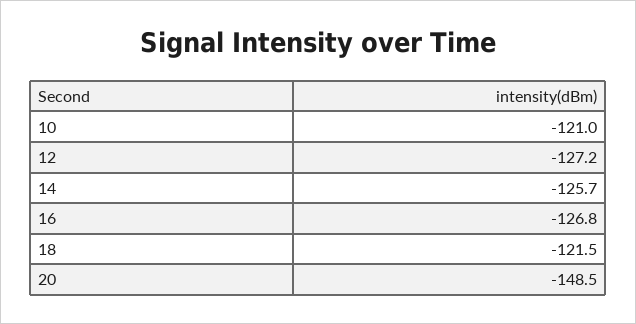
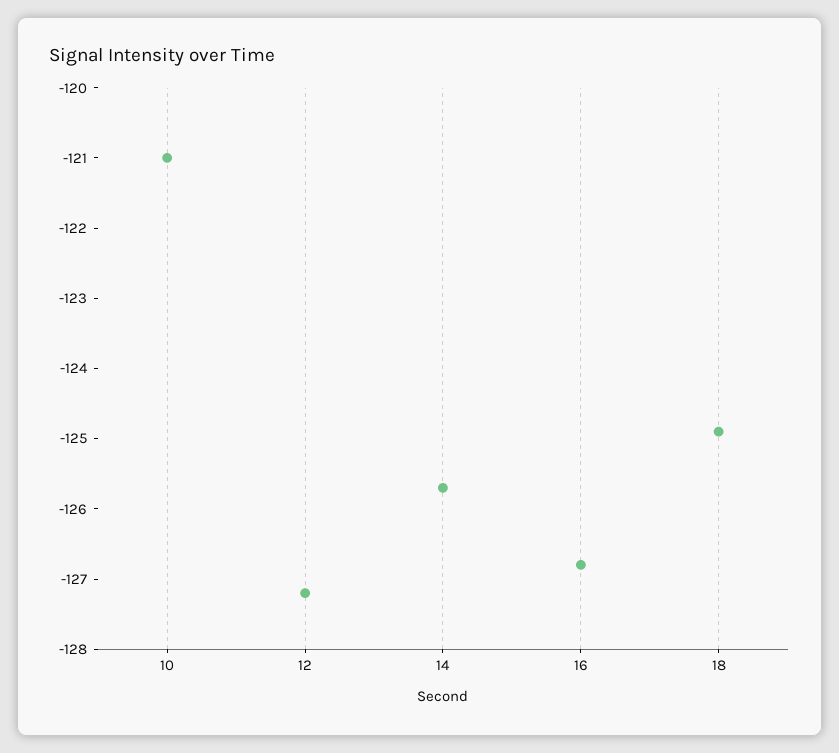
  {
    "10": -121,
    "12": -127.2,
    "14": -125.7,
    "16": -126.8,
-   "18": -121.5,
+   "18": -125
-   "20": -148.5
  }

